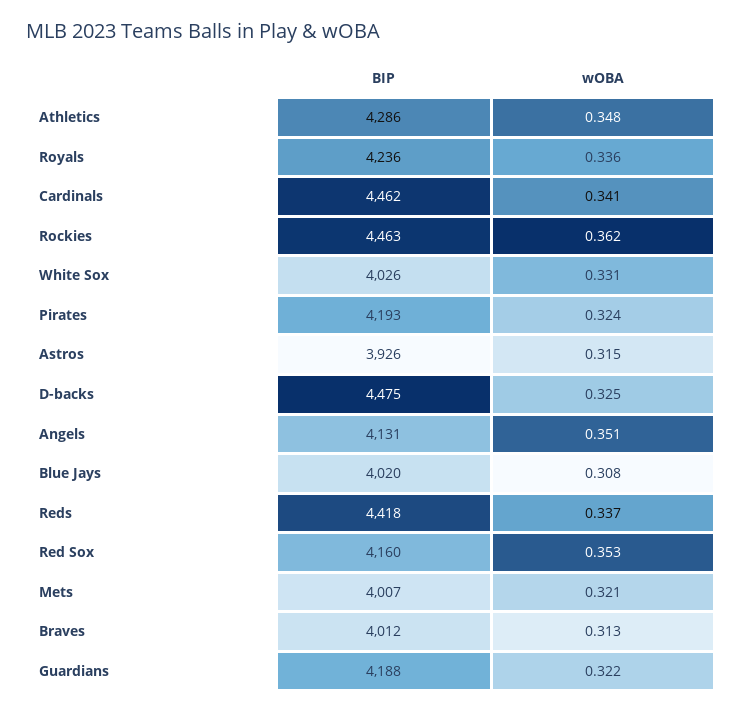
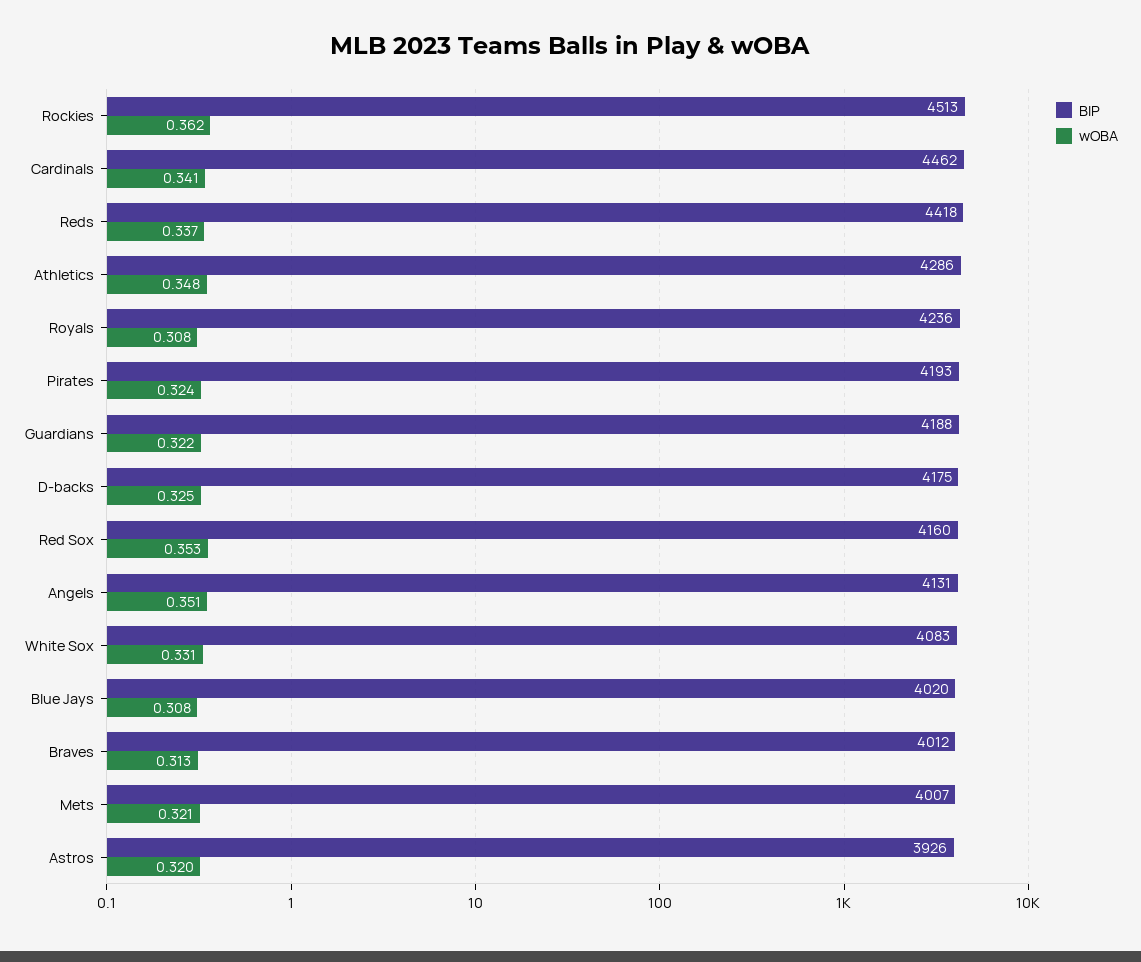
  {
    "BIP": {
      "Athletics": 4286,
      "Royals": 4236,
      "Cardinals": 4462,
-     "Rockies": 4463,
+     "Rockies": 4513,
-     "White Sox": 4026,
+     "White Sox": 4083,
      "Pirates": 4193,
      "Astros": 3926,
-     "D-backs": 4475,
+     "D-backs": 4175,
      "Angels": 4131,
      "Blue Jays": 4020,
      "Reds": 4418,
      "Red Sox": 4160,
      "Mets": 4007,
      "Braves": 4012,
      "Guardians": 4188
    },
    "wOBA": {
      "Athletics": 0.348,
-     "Royals": 0.336,
+     "Royals": 0.308,
      "Cardinals": 0.341,
      "Rockies": 0.362,
      "White Sox": 0.331,
      "Pirates": 0.324,
-     "Astros": 0.315,
+     "Astros": 0.32,
      "D-backs": 0.325,
      "Angels": 0.351,
      "Blue Jays": 0.308,
      "Reds": 0.337,
      "Red Sox": 0.353,
      "Mets": 0.321,
      "Braves": 0.313,
      "Guardians": 0.322
    }
  }

